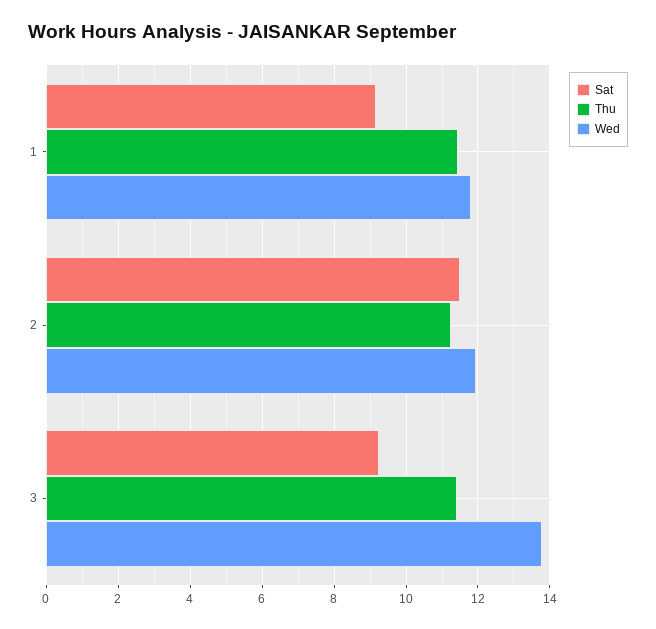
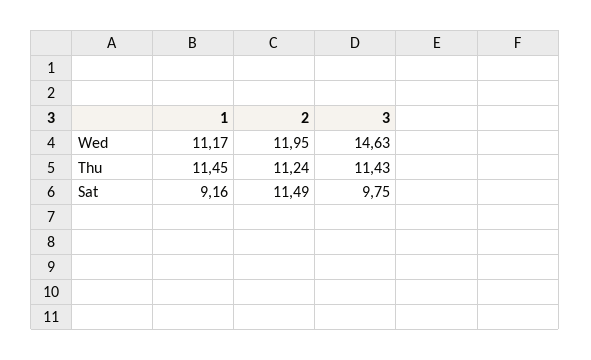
  {
    "Sat": {
      "1": 9.16,
      "2": 11.49,
-     "3": 9.2
+     "3": 9.75
    },
    "Thu": {
      "1": 11.45,
      "2": 11.24,
      "3": 11.43
    },
    "Wed": {
-     "1": 11.8,
+     "1": 11.17,
      "2": 11.95,
-     "3": 13.8
+     "3": 14.63
    }
  }

